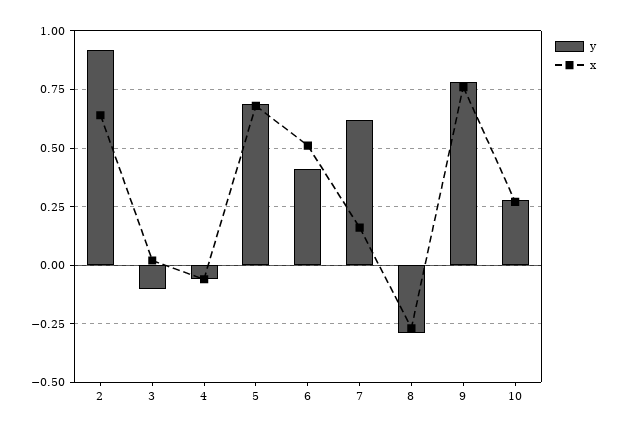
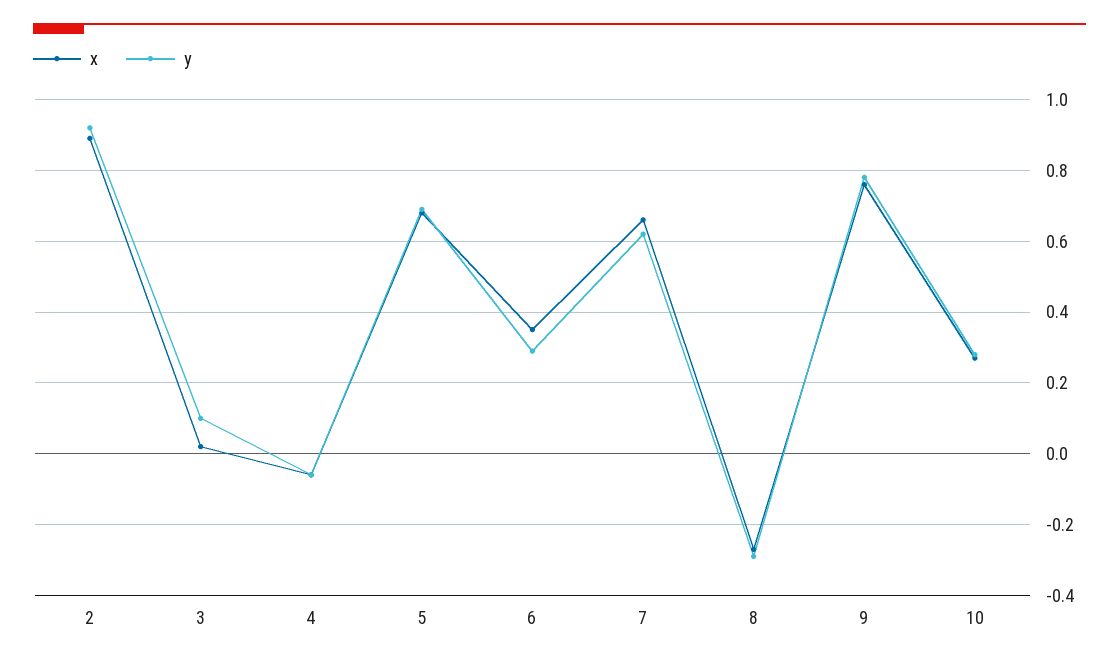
  {
    "y": {
      "2": 0.9,
-     "3": -0.1,
+     "3": 0.1,
      "4": -0.05,
      "5": 0.7,
-     "6": 0.4,
+     "6": 0.3,
      "7": 0.6,
      "8": -0.3,
      "9": 0.8,
      "10": 0.3
    },
    "x": {
-     "2": 0.65,
+     "2": 0.9,
      "3": 0,
      "4": -0.05,
      "5": 0.7,
-     "6": 0.5,
+     "6": 0.35,
-     "7": 0.15,
+     "7": 0.65,
      "8": -0.25,
      "9": 0.75,
      "10": 0.25
    }
  }

